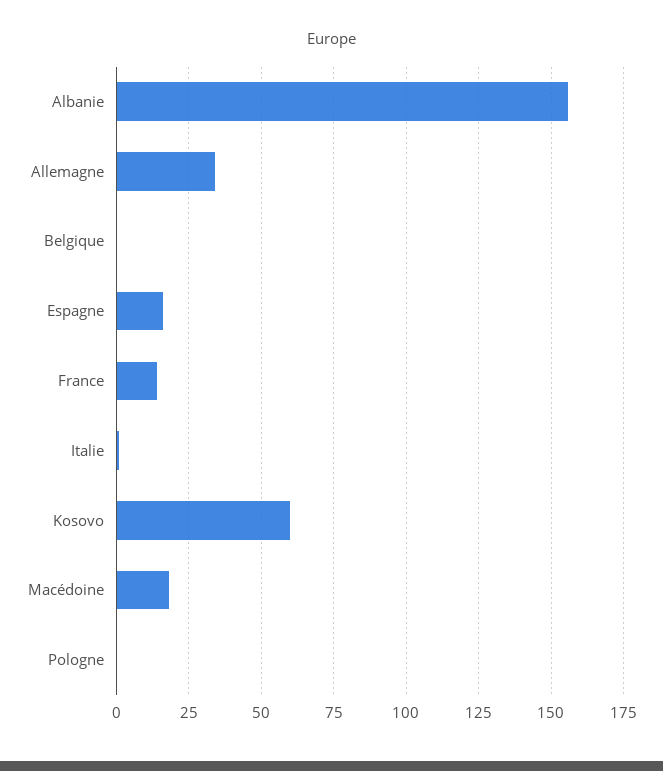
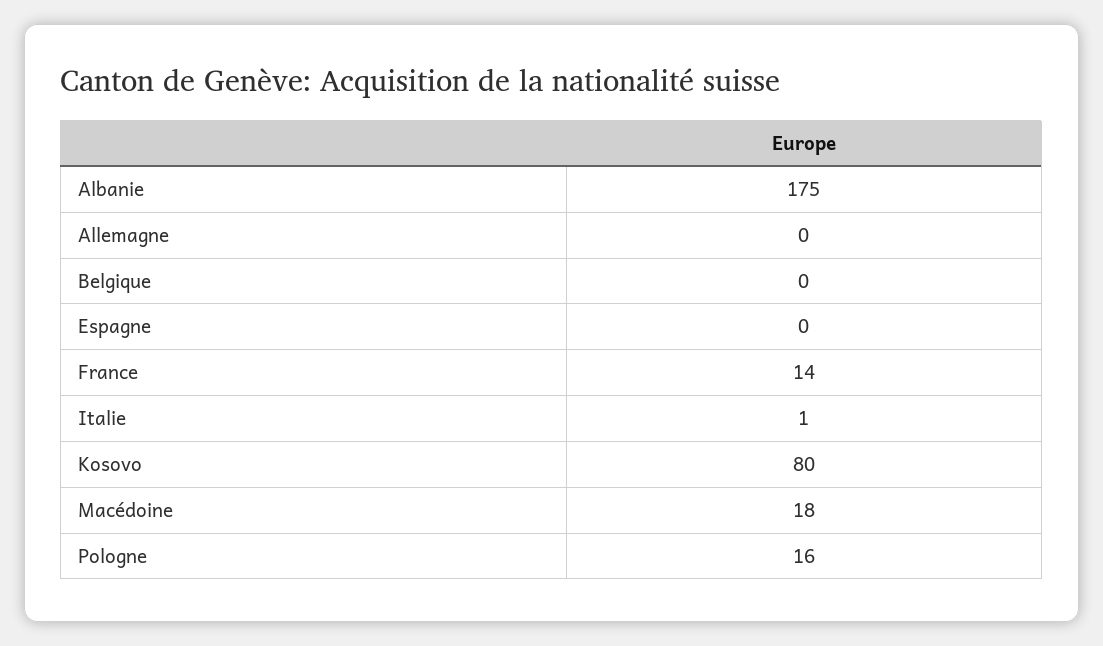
  {
-   "Albanie": 155,
+   "Albanie": 175,
-   "Allemagne": 35,
+   "Allemagne": 0,
    "Belgique": 0,
-   "Espagne": 15,
+   "Espagne": 0,
    "France": 14,
    "Italie": 1,
-   "Kosovo": 60,
+   "Kosovo": 80,
    "Macédoine": 18,
-   "Pologne": 0
+   "Pologne": 16
  }

